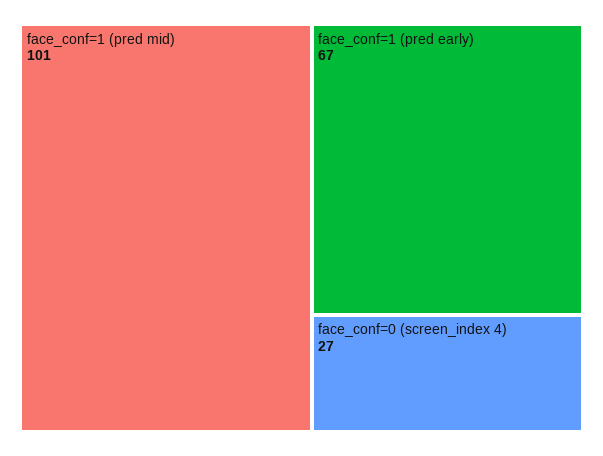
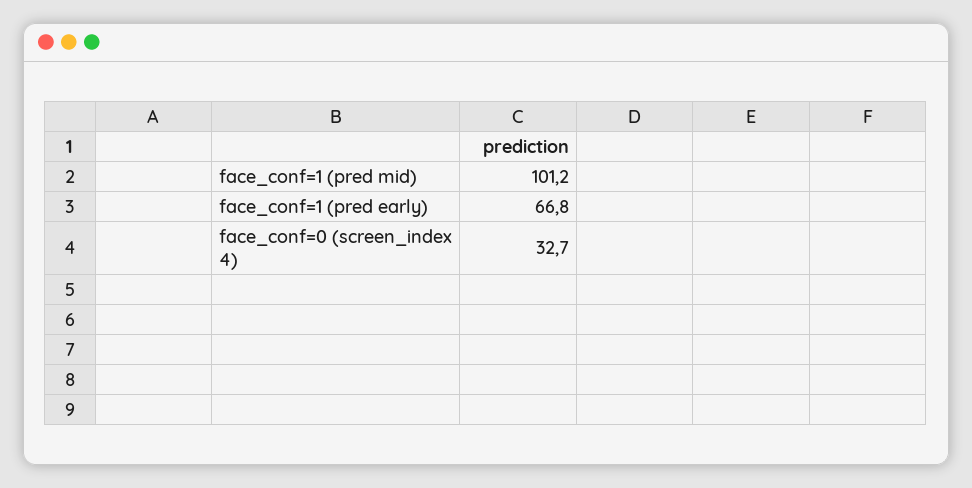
  {
    "face_conf=1 (pred mid)": 101.2,
    "face_conf=1 (pred early)": 66.8,
-   "face_conf=0 (screen_index 4)": 27
+   "face_conf=0 (screen_index 4)": 32.7
  }

